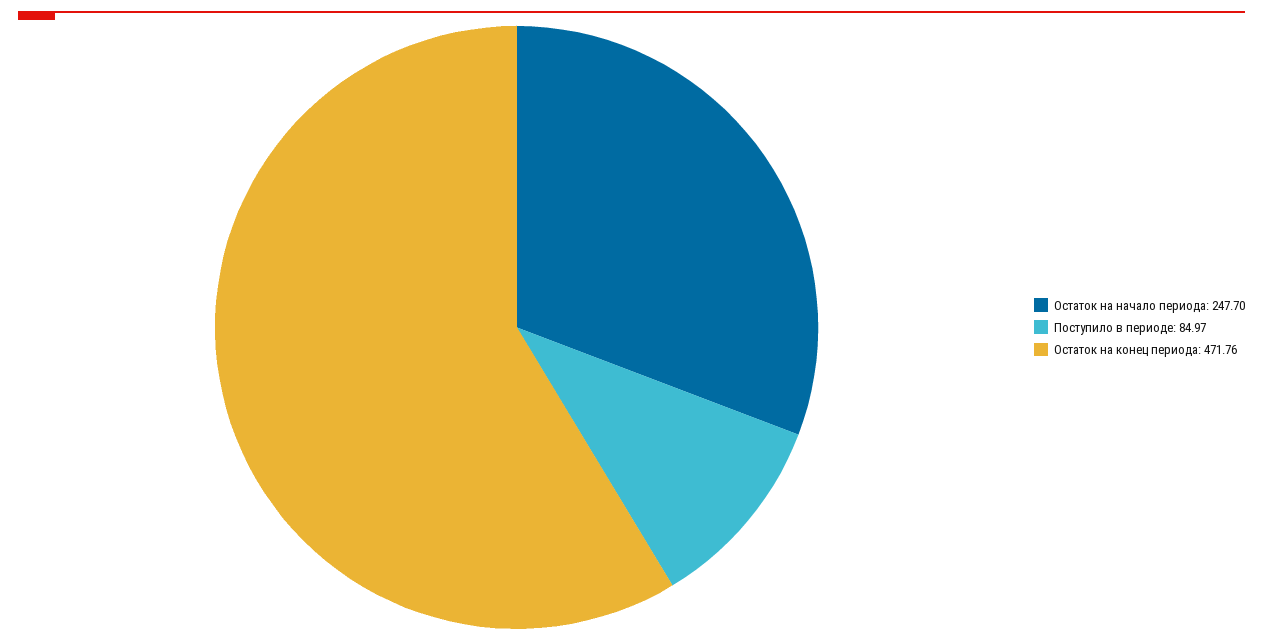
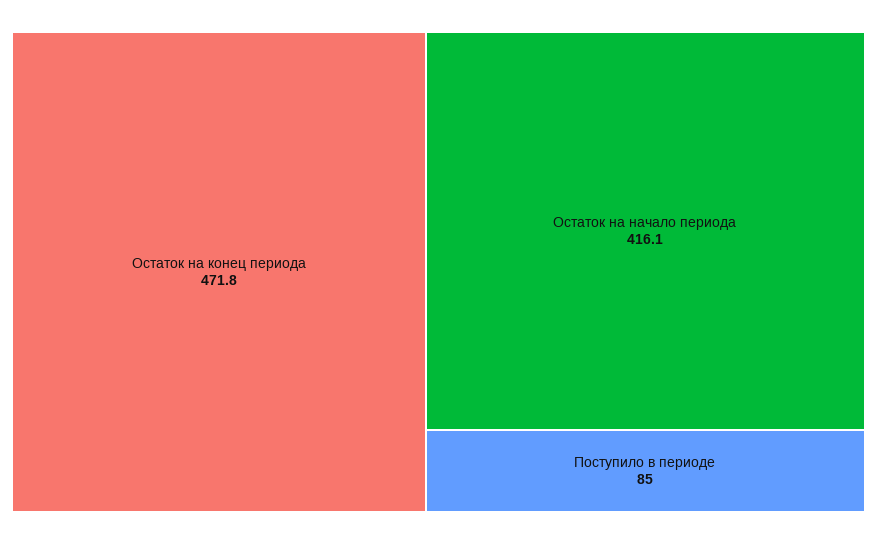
  {
-   "Остаток на начало периода": 247.7,
+   "Остаток на начало периода": 416.1,
    "Поступило в периоде": 84.97,
    "Остаток на конец периода": 471.76
  }

